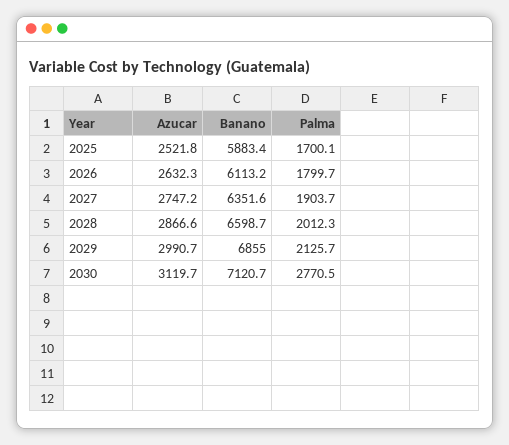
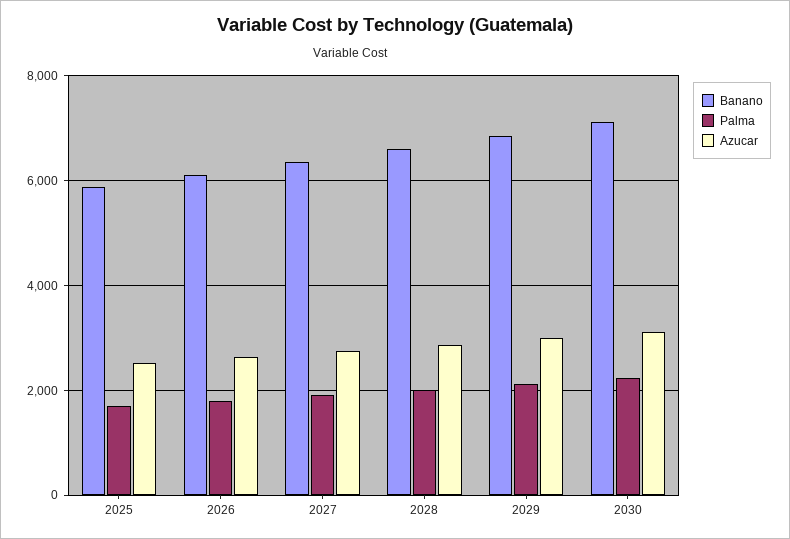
  {
    "Azucar": {
      "2025": 2521.8,
      "2026": 2632.3,
      "2027": 2747.2,
      "2028": 2866.6,
      "2029": 2990.7,
      "2030": 3119.7
    },
    "Banano": {
      "2025": 5883.4,
      "2026": 6113.2,
      "2027": 6351.6,
      "2028": 6598.7,
      "2029": 6855,
      "2030": 7120.7
    },
    "Palma": {
      "2025": 1700.1,
      "2026": 1799.7,
      "2027": 1903.7,
      "2028": 2012.3,
      "2029": 2125.7,
-     "2030": 2770.5
+     "2030": 2200
    }
  }

